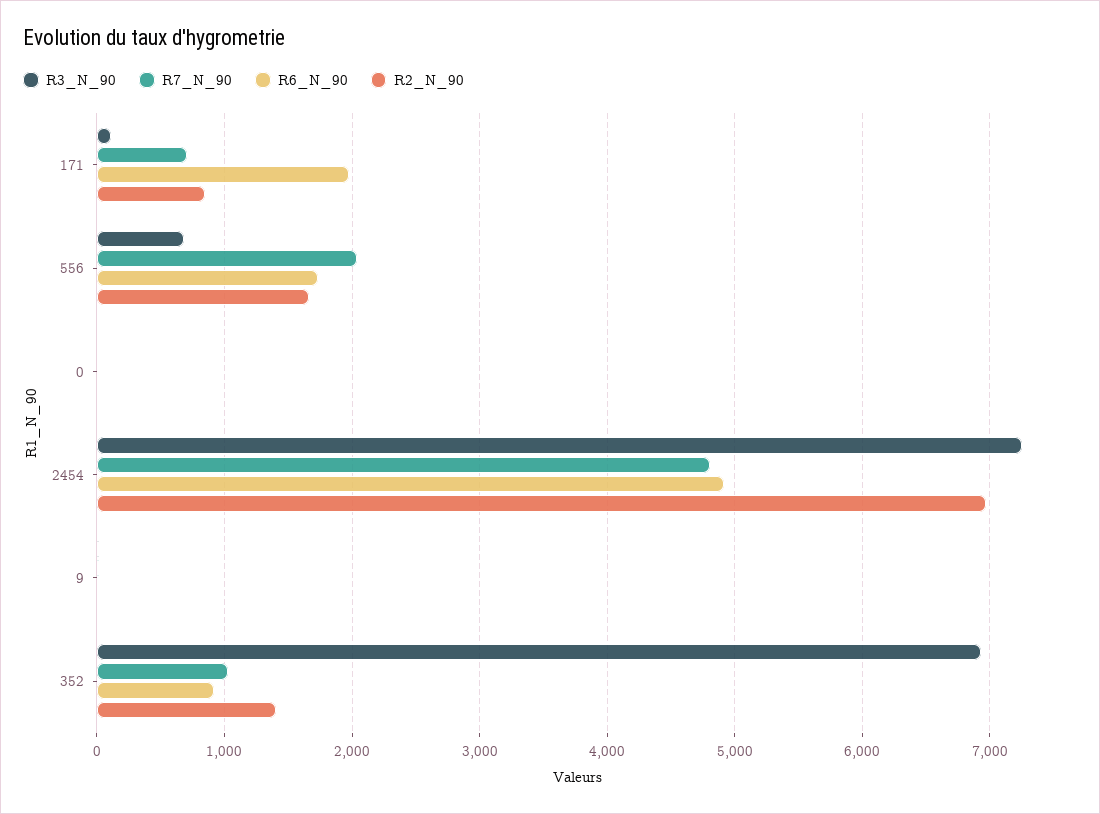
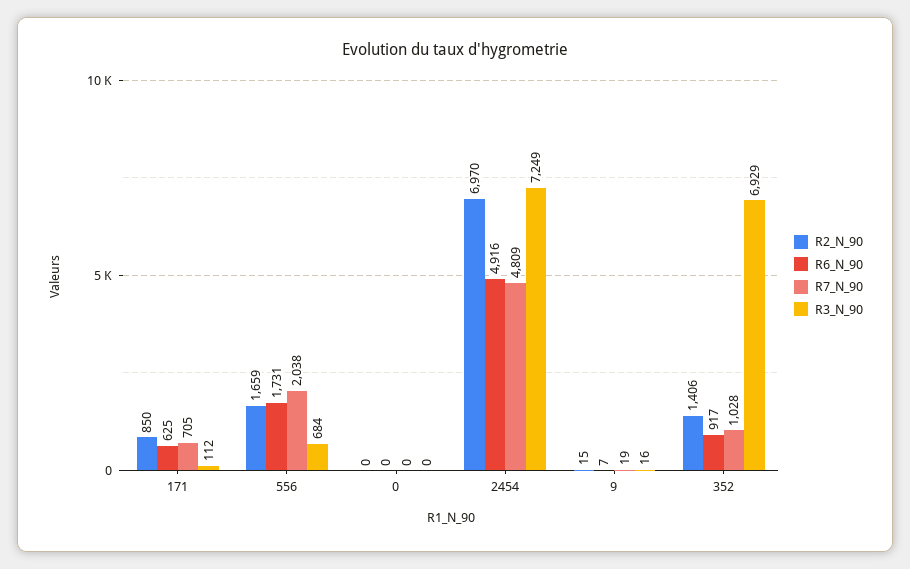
  {
    "R3_N_90": {
      "171": 112,
      "556": 684,
      "0": 0,
      "2454": 7249,
      "9": 16,
      "352": 6929
    },
    "R7_N_90": {
      "171": 705,
      "556": 2038,
      "0": 0,
      "2454": 4809,
      "9": 19,
      "352": 1028
    },
    "R6_N_90": {
-     "171": 2000,
+     "171": 625,
      "556": 1731,
      "0": 0,
      "2454": 4916,
      "9": 7,
      "352": 917
    },
    "R2_N_90": {
      "171": 850,
      "556": 1659,
      "0": 0,
      "2454": 6970,
      "9": 15,
      "352": 1406
    }
  }

